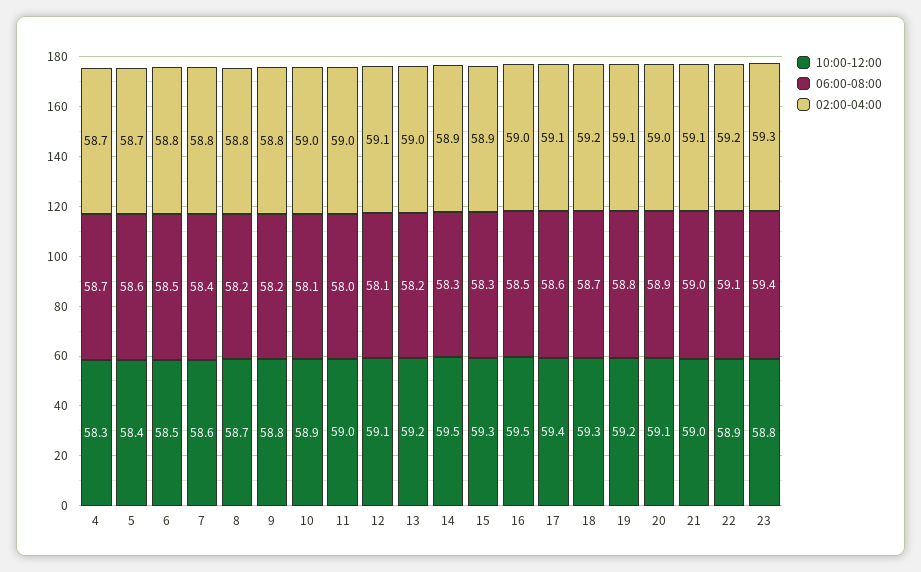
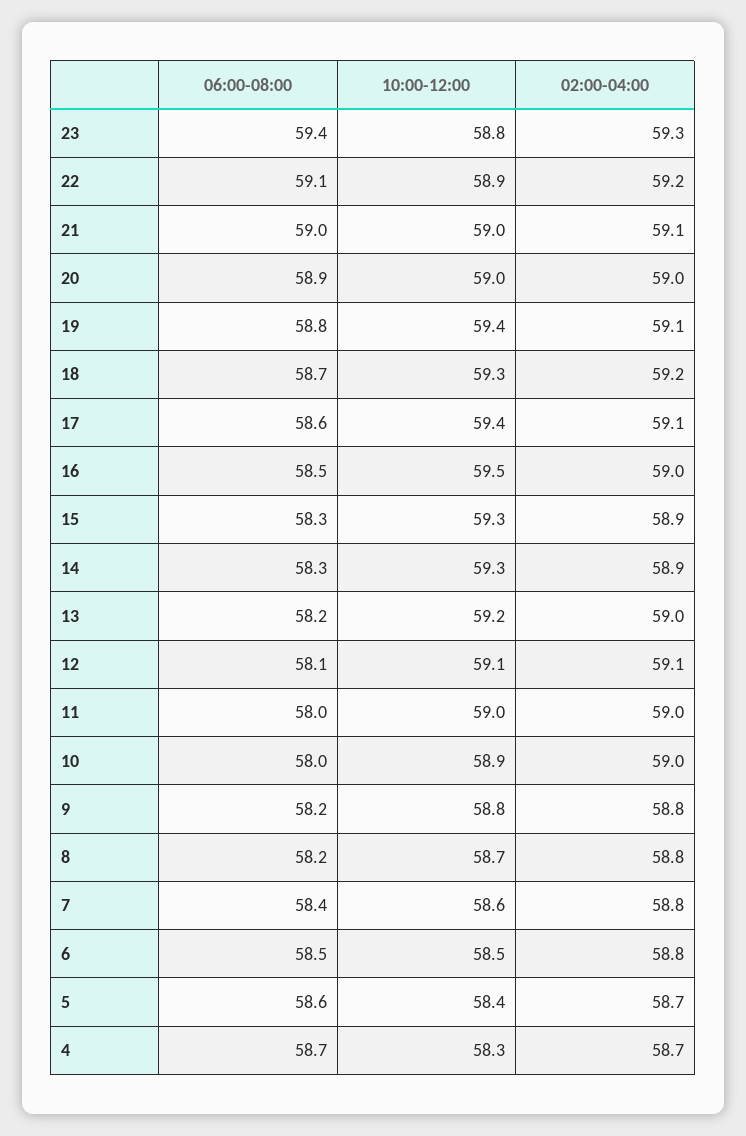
  {
    "10:00-12:00": {
      "4": 58.3,
      "5": 58.4,
      "6": 58.5,
      "7": 58.6,
      "8": 58.7,
      "9": 58.8,
      "10": 58.9,
      "11": 59,
      "12": 59.1,
      "13": 59.2,
-     "14": 59.5,
+     "14": 59.3,
      "15": 59.3,
      "16": 59.5,
      "17": 59.4,
      "18": 59.3,
-     "19": 59.2,
+     "19": 59.4,
-     "20": 59.1,
+     "20": 59,
      "21": 59,
      "22": 58.9,
      "23": 58.8
    },
    "06:00-08:00": {
      "4": 58.7,
      "5": 58.6,
      "6": 58.5,
      "7": 58.4,
      "8": 58.2,
      "9": 58.2,
-     "10": 58.1,
+     "10": 58,
      "11": 58,
      "12": 58.1,
      "13": 58.2,
      "14": 58.3,
      "15": 58.3,
      "16": 58.5,
      "17": 58.6,
      "18": 58.7,
      "19": 58.8,
      "20": 58.9,
      "21": 59,
      "22": 59.1,
      "23": 59.4
    },
    "02:00-04:00": {
      "4": 58.7,
      "5": 58.7,
      "6": 58.8,
      "7": 58.8,
      "8": 58.8,
      "9": 58.8,
      "10": 59,
      "11": 59,
      "12": 59.1,
      "13": 59,
      "14": 58.9,
      "15": 58.9,
      "16": 59,
      "17": 59.1,
      "18": 59.2,
      "19": 59.1,
      "20": 59,
      "21": 59.1,
      "22": 59.2,
      "23": 59.3
    }
  }

